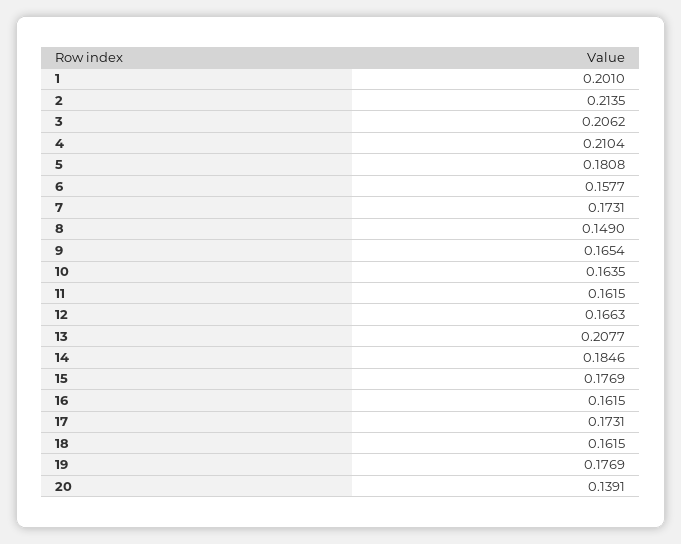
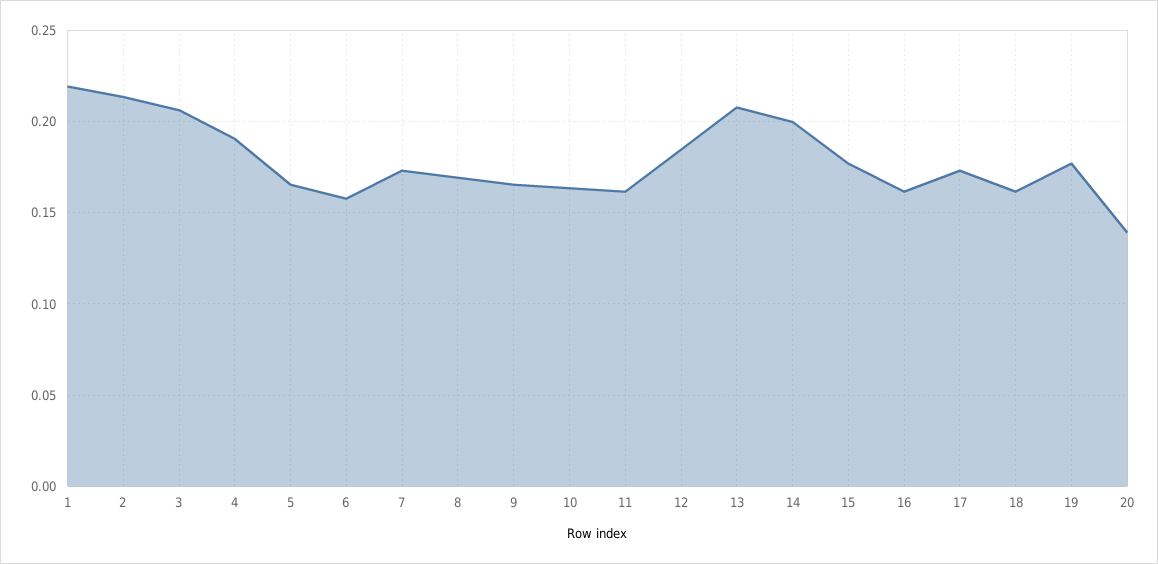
  {
-   "1": 0.201,
+   "1": 0.22,
    "2": 0.2135,
    "3": 0.2062,
-   "4": 0.2104,
+   "4": 0.19,
-   "5": 0.1808,
+   "5": 0.165,
    "6": 0.1577,
    "7": 0.1731,
-   "8": 0.149,
+   "8": 0.17,
    "9": 0.1654,
    "10": 0.1635,
    "11": 0.1615,
-   "12": 0.1663,
+   "12": 0.185,
    "13": 0.2077,
-   "14": 0.1846,
+   "14": 0.2,
    "15": 0.1769,
    "16": 0.1615,
    "17": 0.1731,
    "18": 0.1615,
    "19": 0.1769,
    "20": 0.1391
  }

